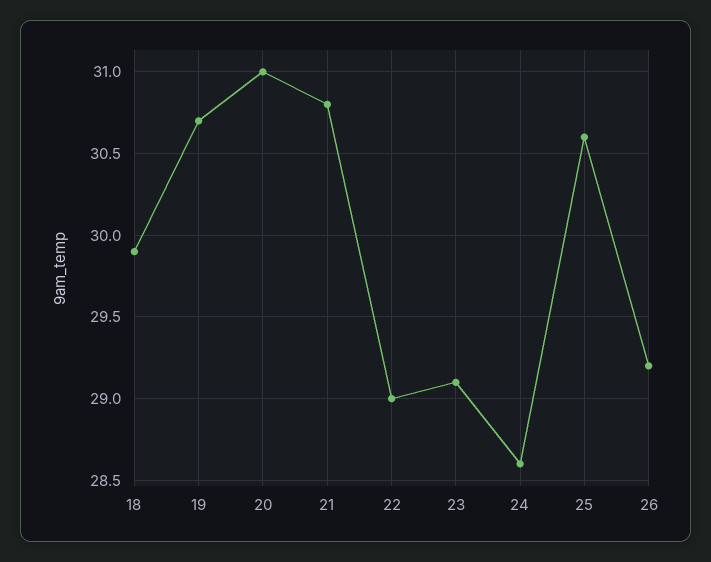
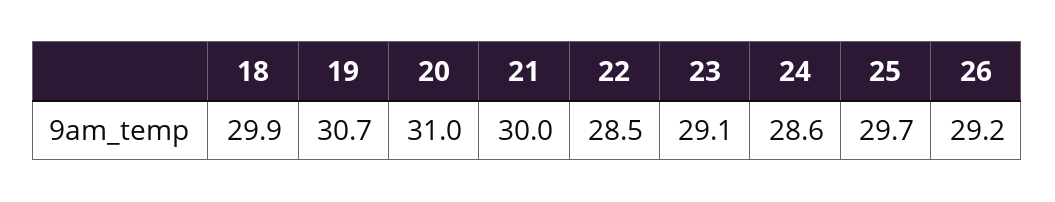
  {
    "18": 29.9,
    "19": 30.7,
    "20": 31,
-   "21": 30.8,
+   "21": 30,
-   "22": 29,
+   "22": 28.5,
    "23": 29.1,
    "24": 28.6,
-   "25": 30.6,
+   "25": 29.7,
    "26": 29.2
  }

